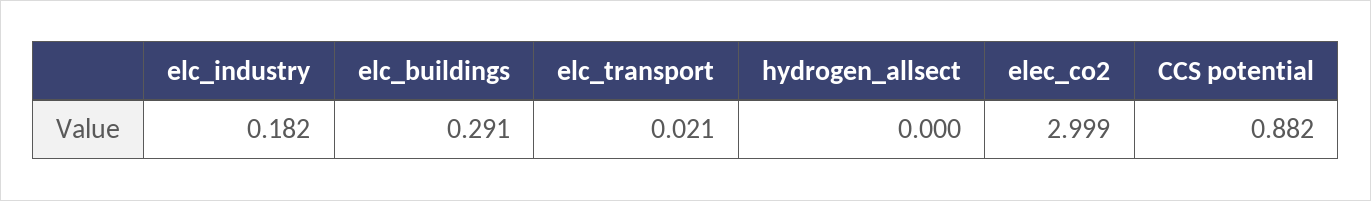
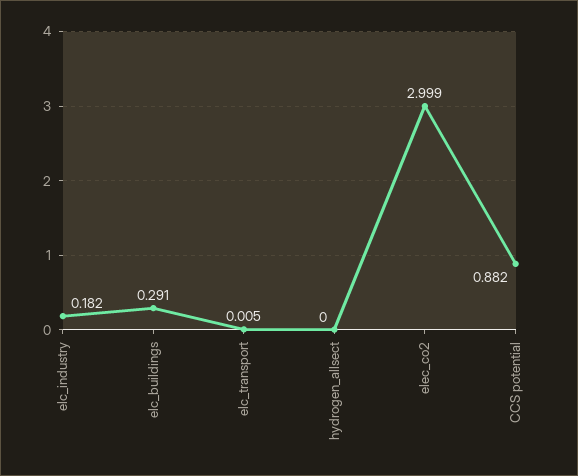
  {
    "elc_industry": 0.182,
    "elc_buildings": 0.291,
-   "elc_transport": 0.021,
+   "elc_transport": 0.005,
    "hydrogen_allsect": 0,
    "elec_co2": 2.999,
    "CCS potential": 0.882
  }

